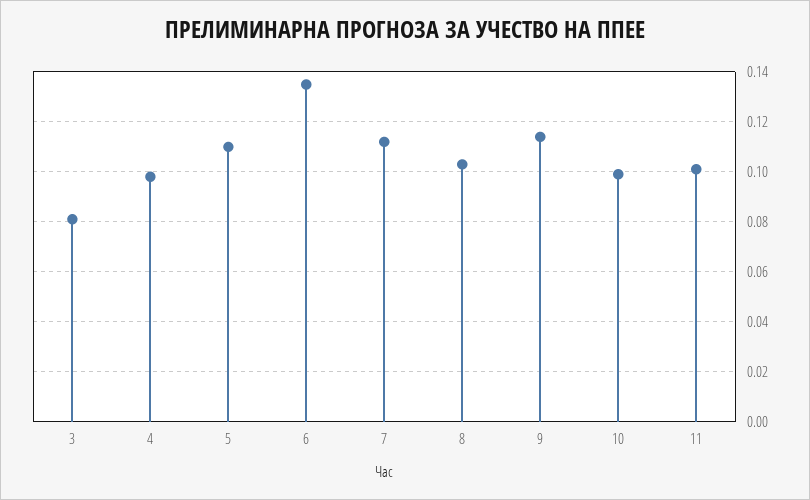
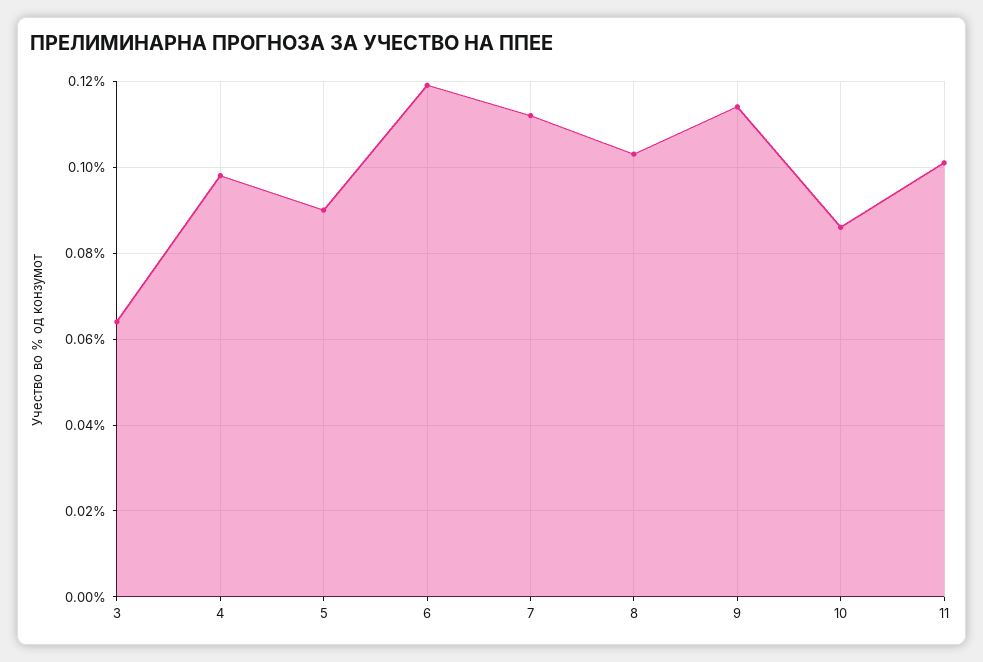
  {
-   "3": 0.08,
+   "3": 0.065,
    "4": 0.1,
-   "5": 0.11,
+   "5": 0.09,
-   "6": 0.135,
+   "6": 0.12,
    "7": 0.11,
    "8": 0.105,
    "9": 0.115,
-   "10": 0.1,
+   "10": 0.085,
    "11": 0.1
  }

